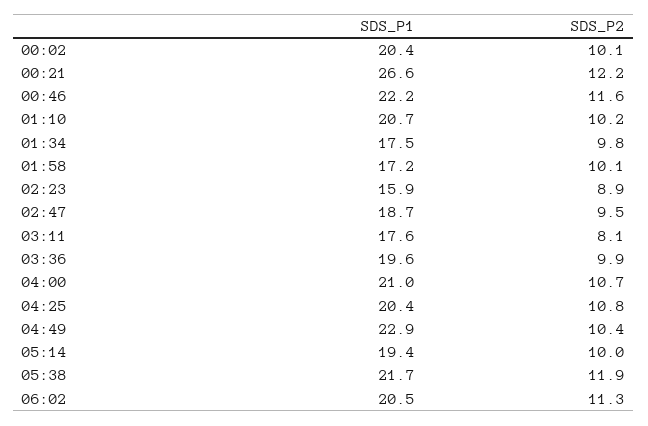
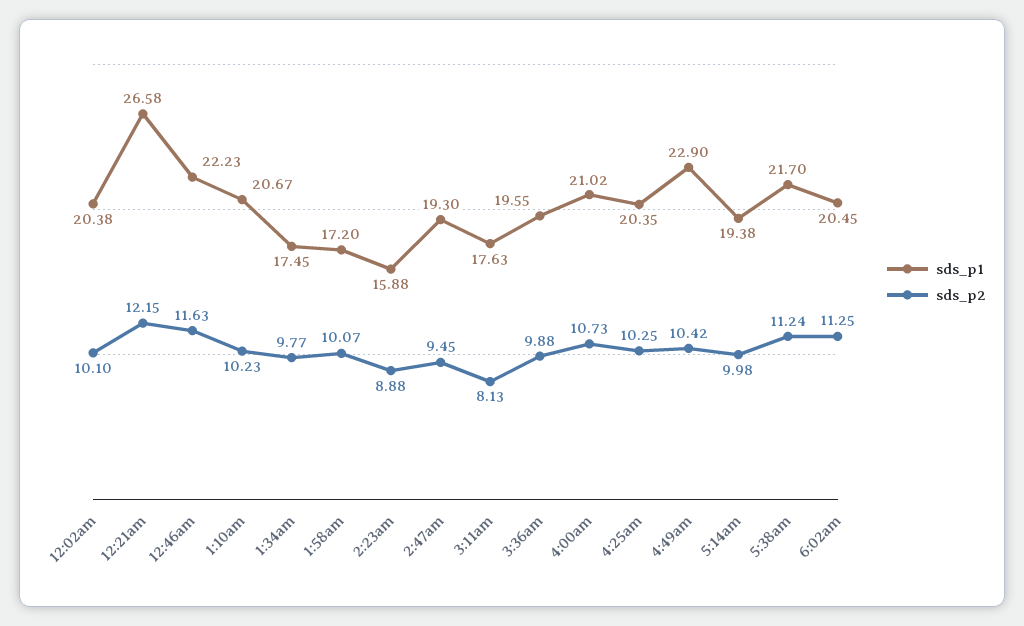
  {
    "SDS_P1": {
      "00:02": 20.38,
      "00:21": 26.58,
      "00:46": 22.23,
      "01:10": 20.67,
      "01:34": 17.45,
      "01:58": 17.2,
      "02:23": 15.88,
-     "02:47": 18.7,
+     "02:47": 19.3,
      "03:11": 17.63,
      "03:36": 19.55,
      "04:00": 21.02,
      "04:25": 20.35,
      "04:49": 22.9,
      "05:14": 19.38,
      "05:38": 21.7,
      "06:02": 20.45
    },
    "SDS_P2": {
      "00:02": 10.1,
      "00:21": 12.15,
      "00:46": 11.63,
      "01:10": 10.23,
      "01:34": 9.77,
      "01:58": 10.07,
      "02:23": 8.88,
      "02:47": 9.45,
      "03:11": 8.13,
      "03:36": 9.88,
      "04:00": 10.73,
-     "04:25": 10.8,
+     "04:25": 10.25,
      "04:49": 10.42,
      "05:14": 9.98,
-     "05:38": 11.9,
+     "05:38": 11.24,
      "06:02": 11.25
    }
  }

